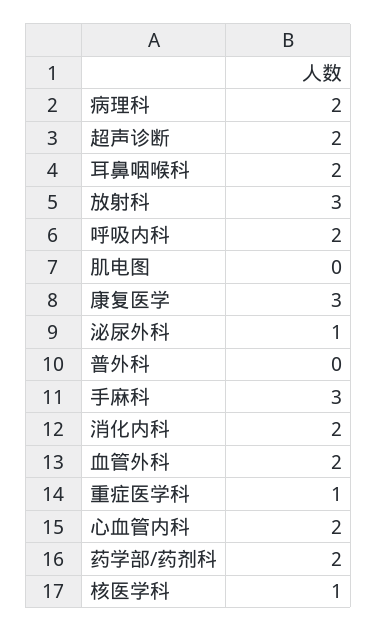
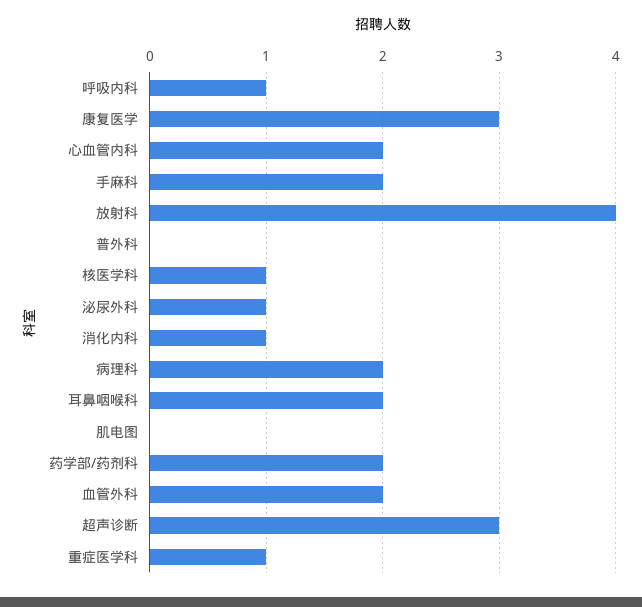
  {
    "病理科": 2,
-   "超声诊断": 2,
+   "超声诊断": 3,
    "耳鼻咽喉科": 2,
-   "放射科": 3,
+   "放射科": 4,
-   "呼吸内科": 2,
+   "呼吸内科": 1,
    "肌电图": 0,
    "康复医学": 3,
    "泌尿外科": 1,
    "普外科": 0,
-   "手麻科": 3,
+   "手麻科": 2,
-   "消化内科": 2,
+   "消化内科": 1,
    "血管外科": 2,
    "重症医学科": 1,
    "心血管内科": 2,
    "药学部/药剂科": 2,
    "核医学科": 1
  }

